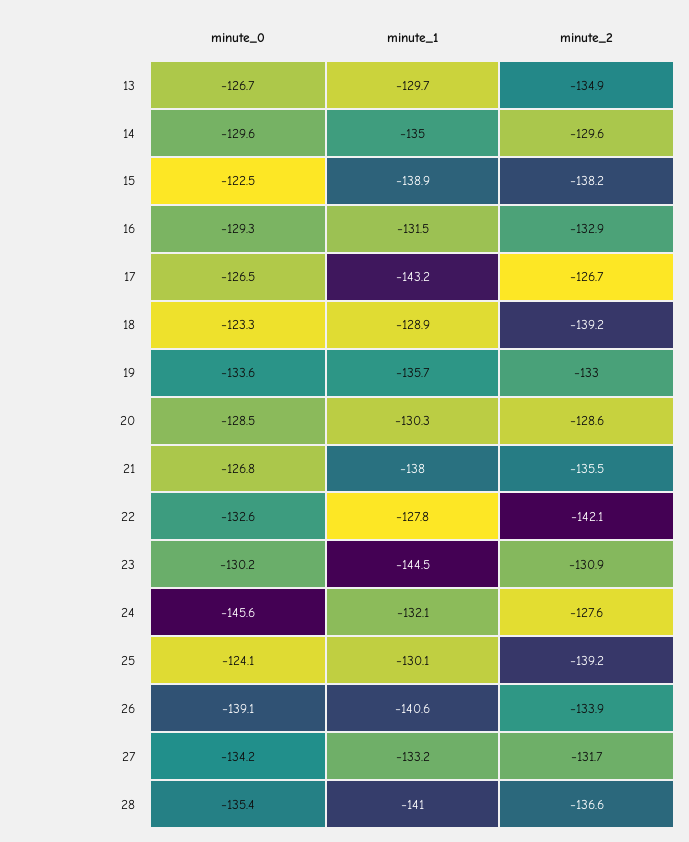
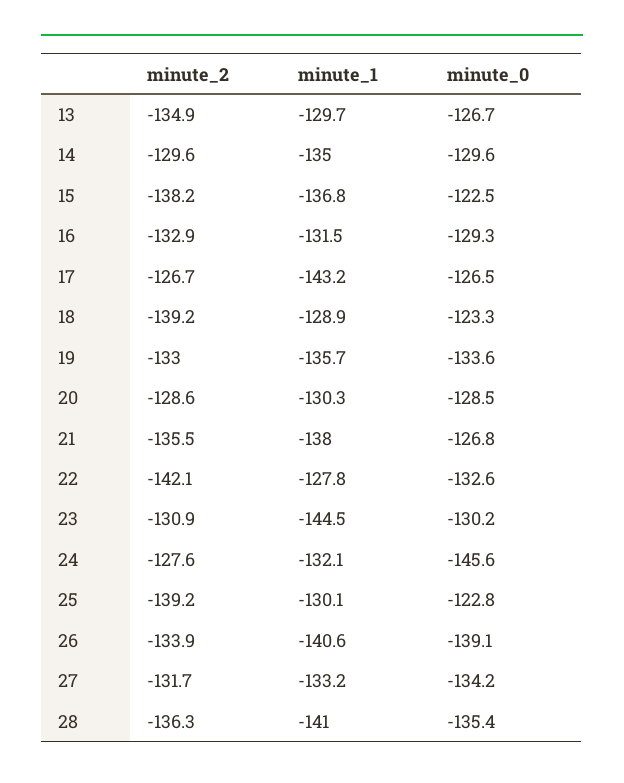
  {
    "minute_0": {
      "13": -126.7,
      "14": -129.6,
      "15": -122.5,
      "16": -129.3,
      "17": -126.5,
      "18": -123.3,
      "19": -133.6,
      "20": -128.5,
      "21": -126.8,
      "22": -132.6,
      "23": -130.2,
      "24": -145.6,
-     "25": -124.1,
+     "25": -122.8,
      "26": -139.1,
      "27": -134.2,
      "28": -135.4
    },
    "minute_1": {
      "13": -129.7,
      "14": -135,
-     "15": -138.9,
+     "15": -136.8,
      "16": -131.5,
      "17": -143.2,
      "18": -128.9,
      "19": -135.7,
      "20": -130.3,
      "21": -138,
      "22": -127.8,
      "23": -144.5,
      "24": -132.1,
      "25": -130.1,
      "26": -140.6,
      "27": -133.2,
      "28": -141
    },
    "minute_2": {
      "13": -134.9,
      "14": -129.6,
      "15": -138.2,
      "16": -132.9,
      "17": -126.7,
      "18": -139.2,
      "19": -133,
      "20": -128.6,
      "21": -135.5,
      "22": -142.1,
      "23": -130.9,
      "24": -127.6,
      "25": -139.2,
      "26": -133.9,
      "27": -131.7,
-     "28": -136.6
+     "28": -136.3
    }
  }

